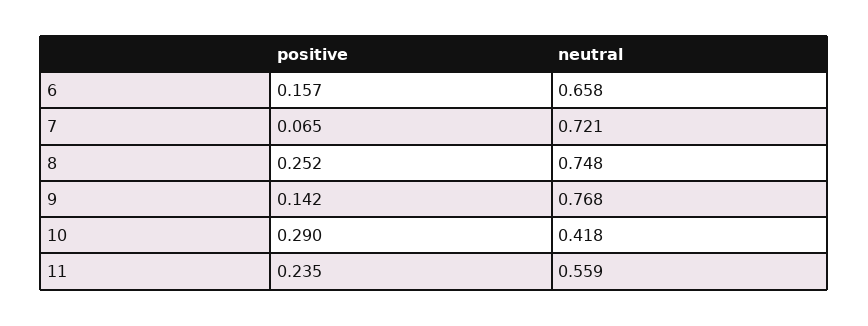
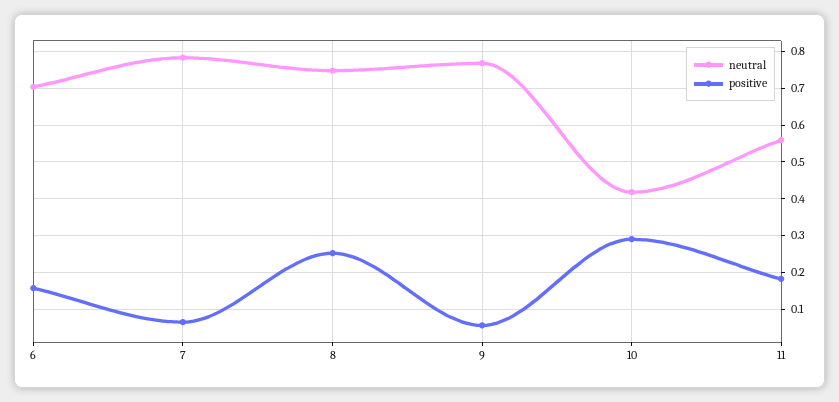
  {
    "positive": {
      "6": 0.157,
      "7": 0.065,
      "8": 0.252,
-     "9": 0.142,
+     "9": 0.06,
      "10": 0.29,
-     "11": 0.235
+     "11": 0.18
    },
    "neutral": {
-     "6": 0.658,
+     "6": 0.7,
-     "7": 0.721,
+     "7": 0.78,
      "8": 0.748,
      "9": 0.768,
      "10": 0.418,
      "11": 0.559
    }
  }

